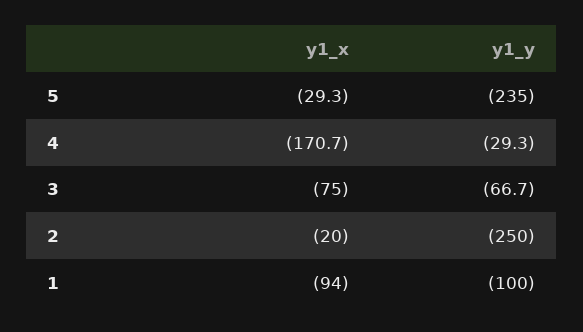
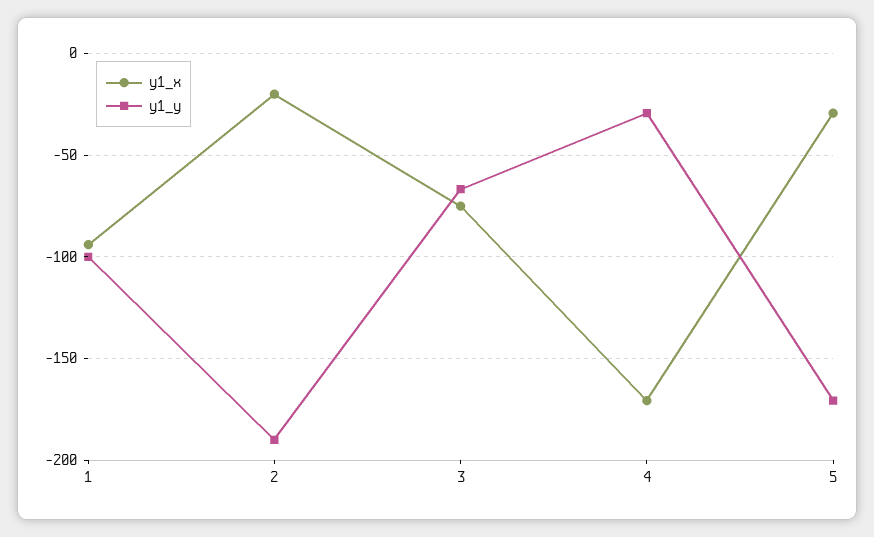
  {
    "y1_x": {
      "5": -29.3,
      "4": -170.7,
      "3": -75,
      "2": -20,
      "1": -94
    },
    "y1_y": {
-     "5": -235,
+     "5": -170,
      "4": -29.3,
      "3": -66.7,
-     "2": -250,
+     "2": -190,
      "1": -100
    }
  }

